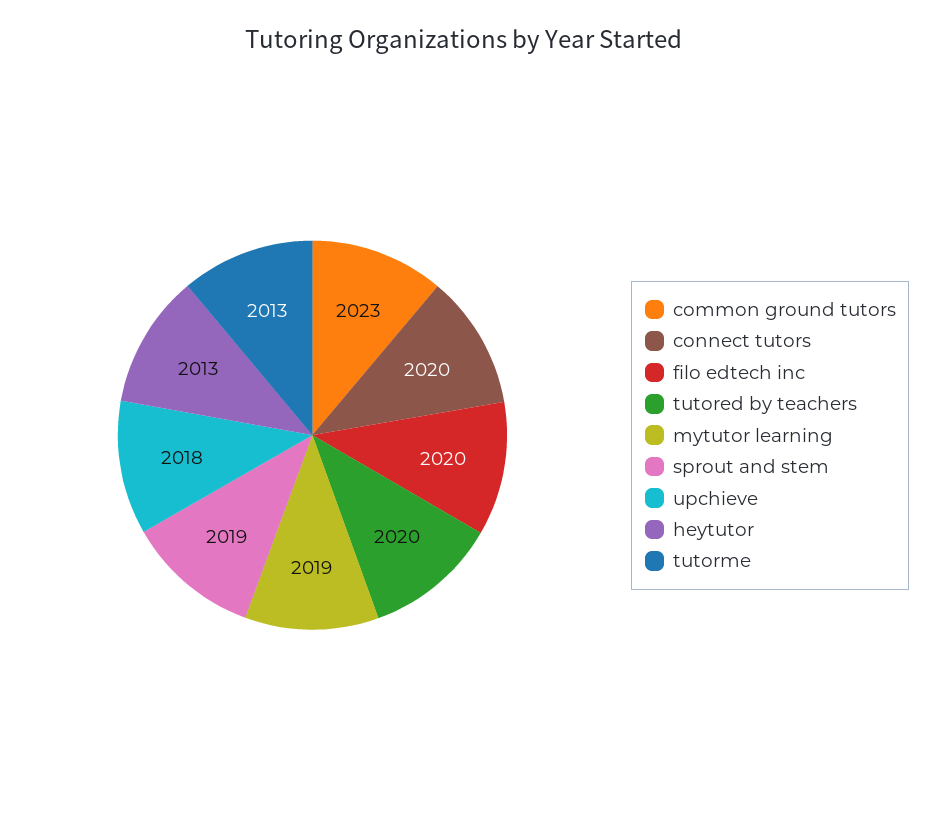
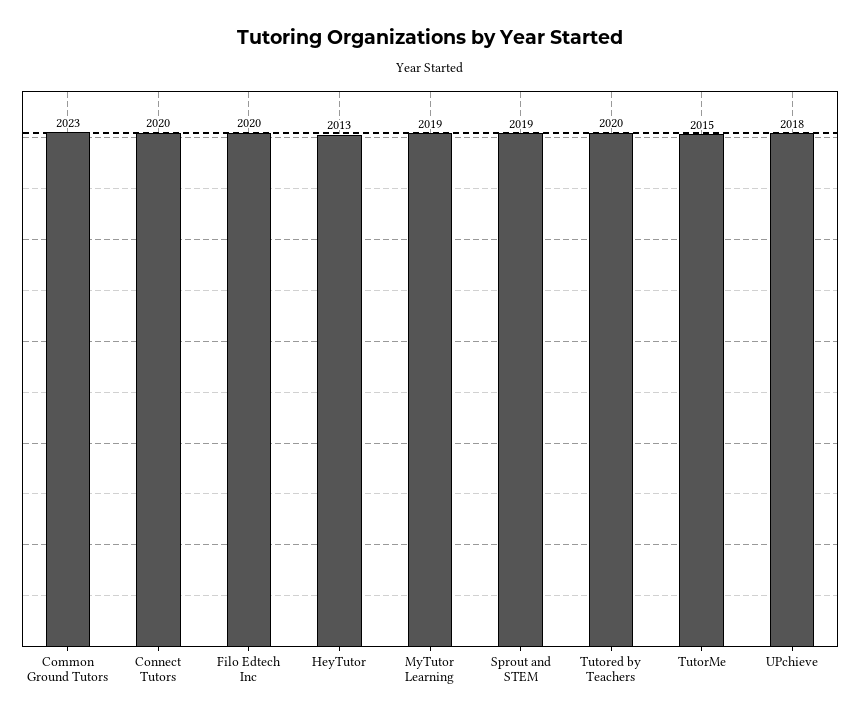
  {
    "common ground tutors": 2023,
    "connect tutors": 2020,
    "filo edtech inc": 2020,
    "tutored by teachers": 2020,
    "mytutor learning": 2019,
    "sprout and stem": 2019,
    "upchieve": 2018,
    "heytutor": 2013,
-   "tutorme": 2013
+   "tutorme": 2015
  }

